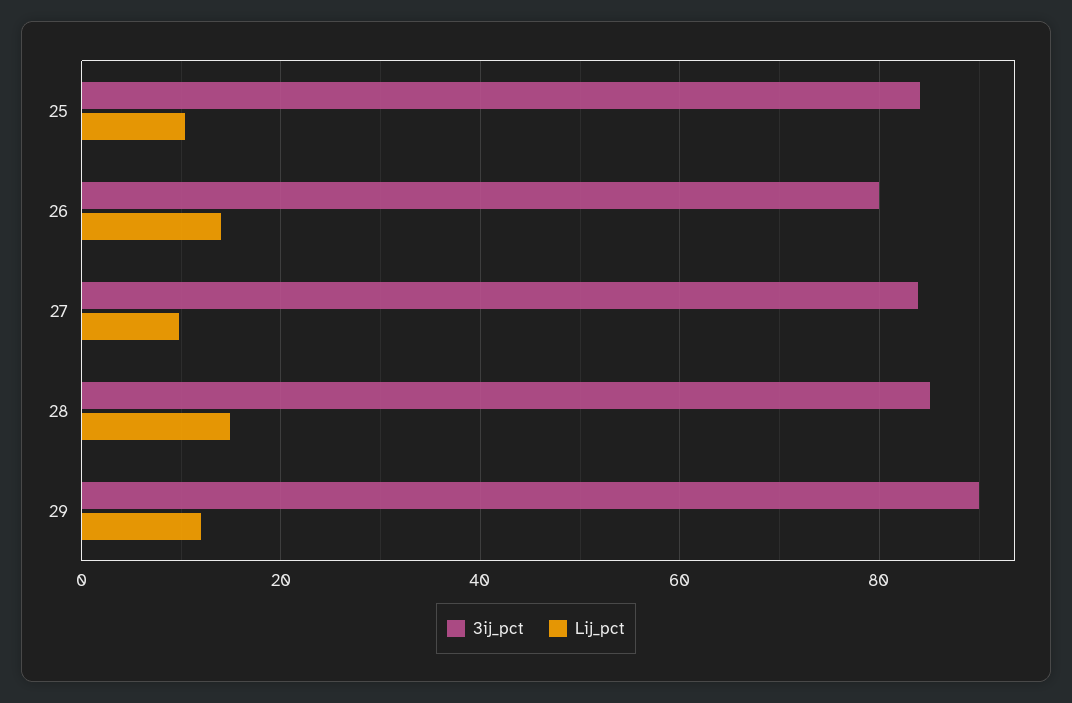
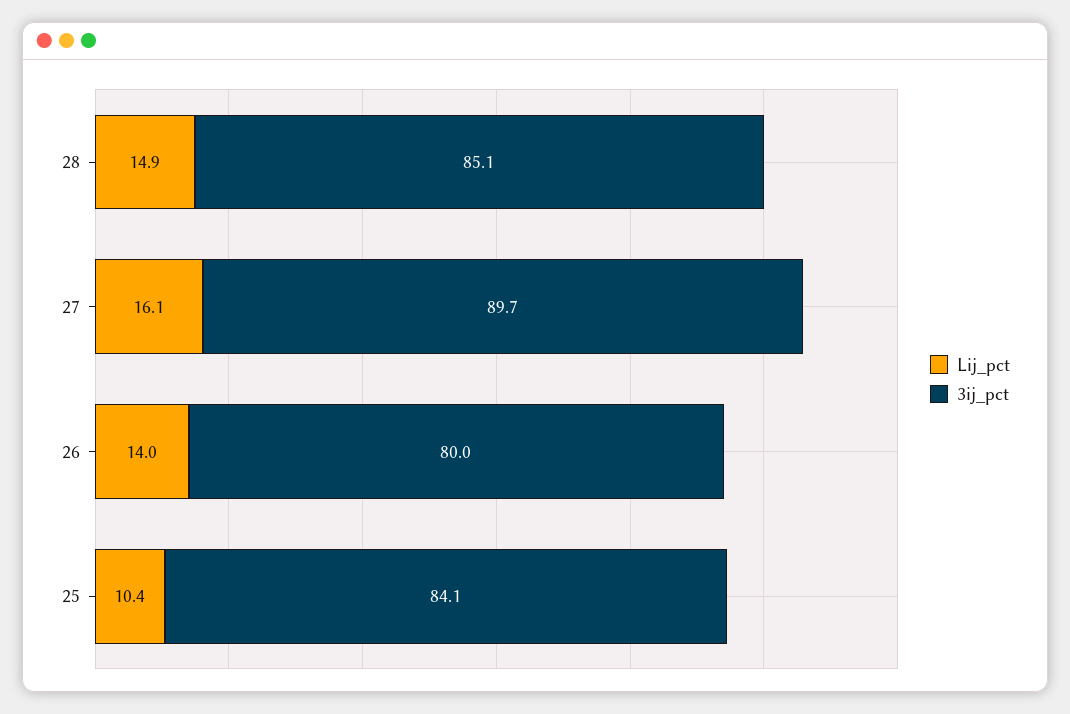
  {
    "3ij_pct": {
      "25": 84.1,
      "26": 80,
-     "27": 84,
+     "27": 89.7,
-     "28": 85.1,
+     "28": 85.1
-     "29": 90
    },
    "Lij_pct": {
      "25": 10.4,
      "26": 14,
-     "27": 10,
+     "27": 16.1,
-     "28": 14.9,
+     "28": 14.9
-     "29": 12
    }
  }

